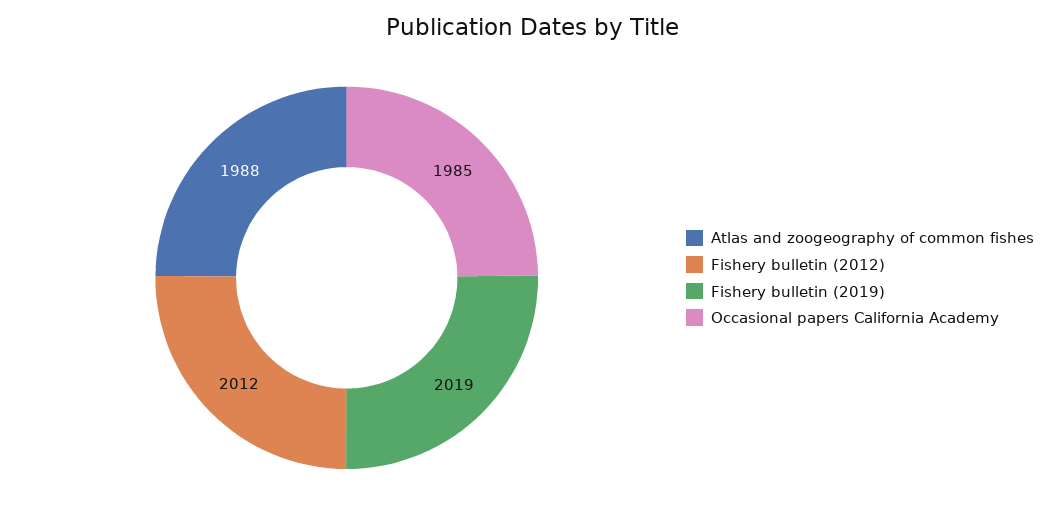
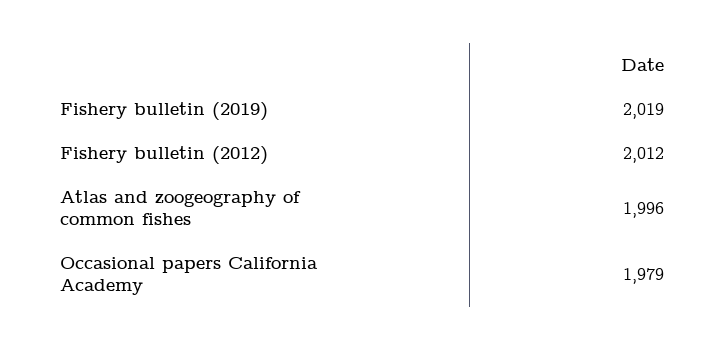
  {
-   "Atlas and zoogeography of common fishes": 1988,
+   "Atlas and zoogeography of common fishes": 1996,
    "Fishery bulletin (2012)": 2012,
    "Fishery bulletin (2019)": 2019,
-   "Occasional papers California Academy": 1985
+   "Occasional papers California Academy": 1979
  }

